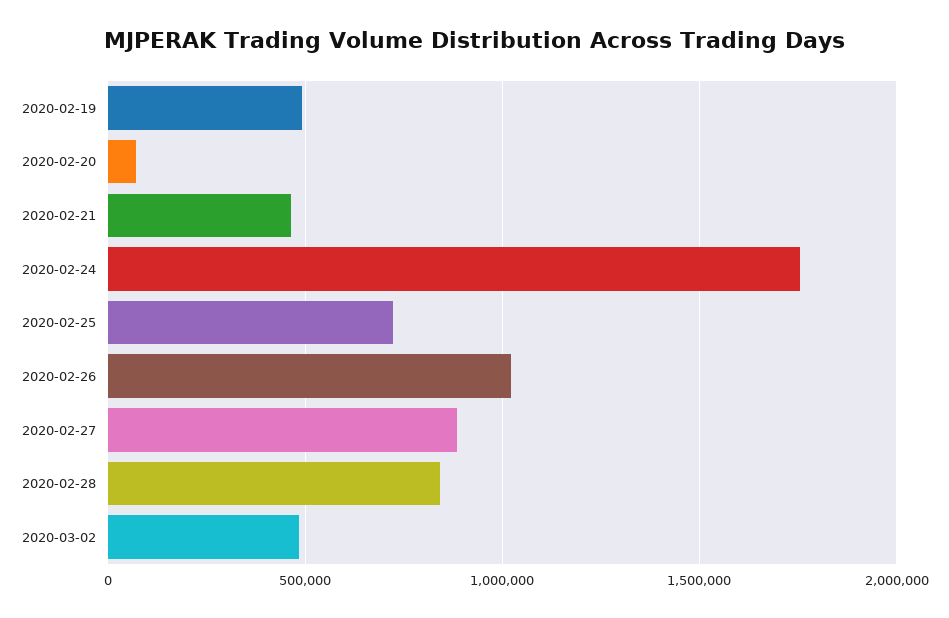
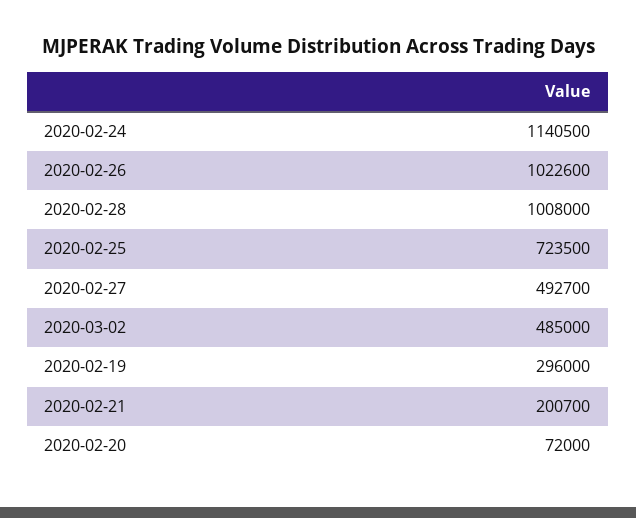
  {
-   "2020-02-19": 500000,
+   "2020-02-19": 296000,
    "2020-02-20": 72000,
-   "2020-02-21": 450000,
+   "2020-02-21": 200700,
-   "2020-02-24": 1750000,
+   "2020-02-24": 1140500,
    "2020-02-25": 723500,
    "2020-02-26": 1022600,
-   "2020-02-27": 900000,
+   "2020-02-27": 492700,
-   "2020-02-28": 850000,
+   "2020-02-28": 1008000,
    "2020-03-02": 485000
  }

